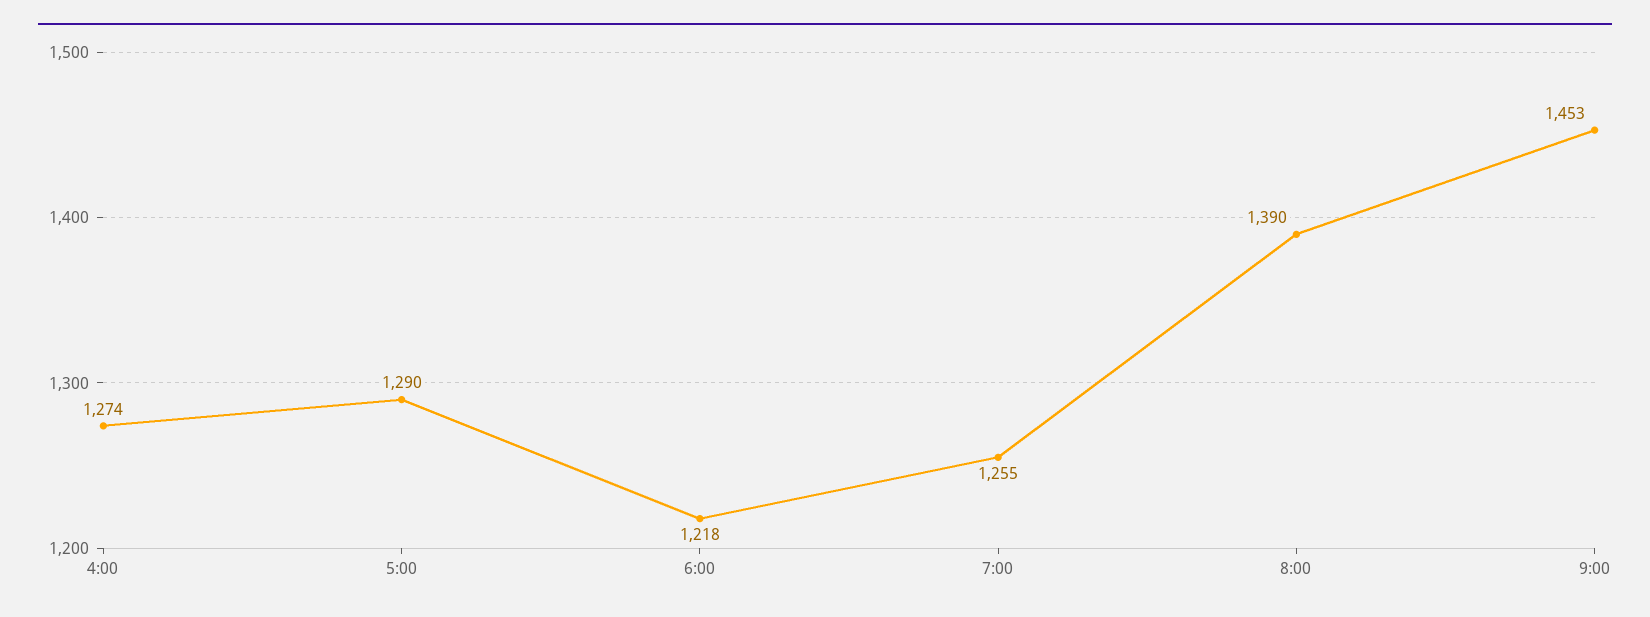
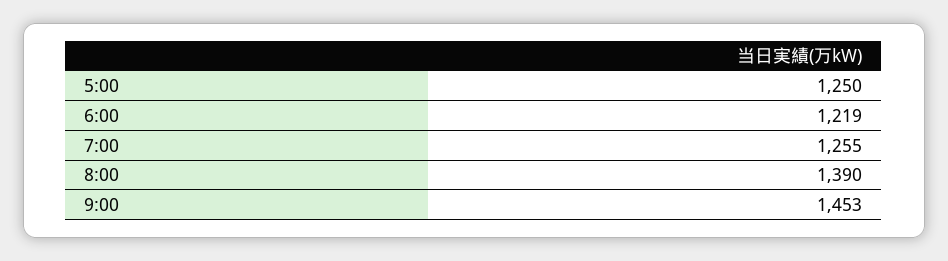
  {
-   "4:00": 1274,
-   "5:00": 1290,
+   "5:00": 1250,
-   "6:00": 1218,
+   "6:00": 1219,
    "7:00": 1255,
    "8:00": 1390,
    "9:00": 1453
  }

